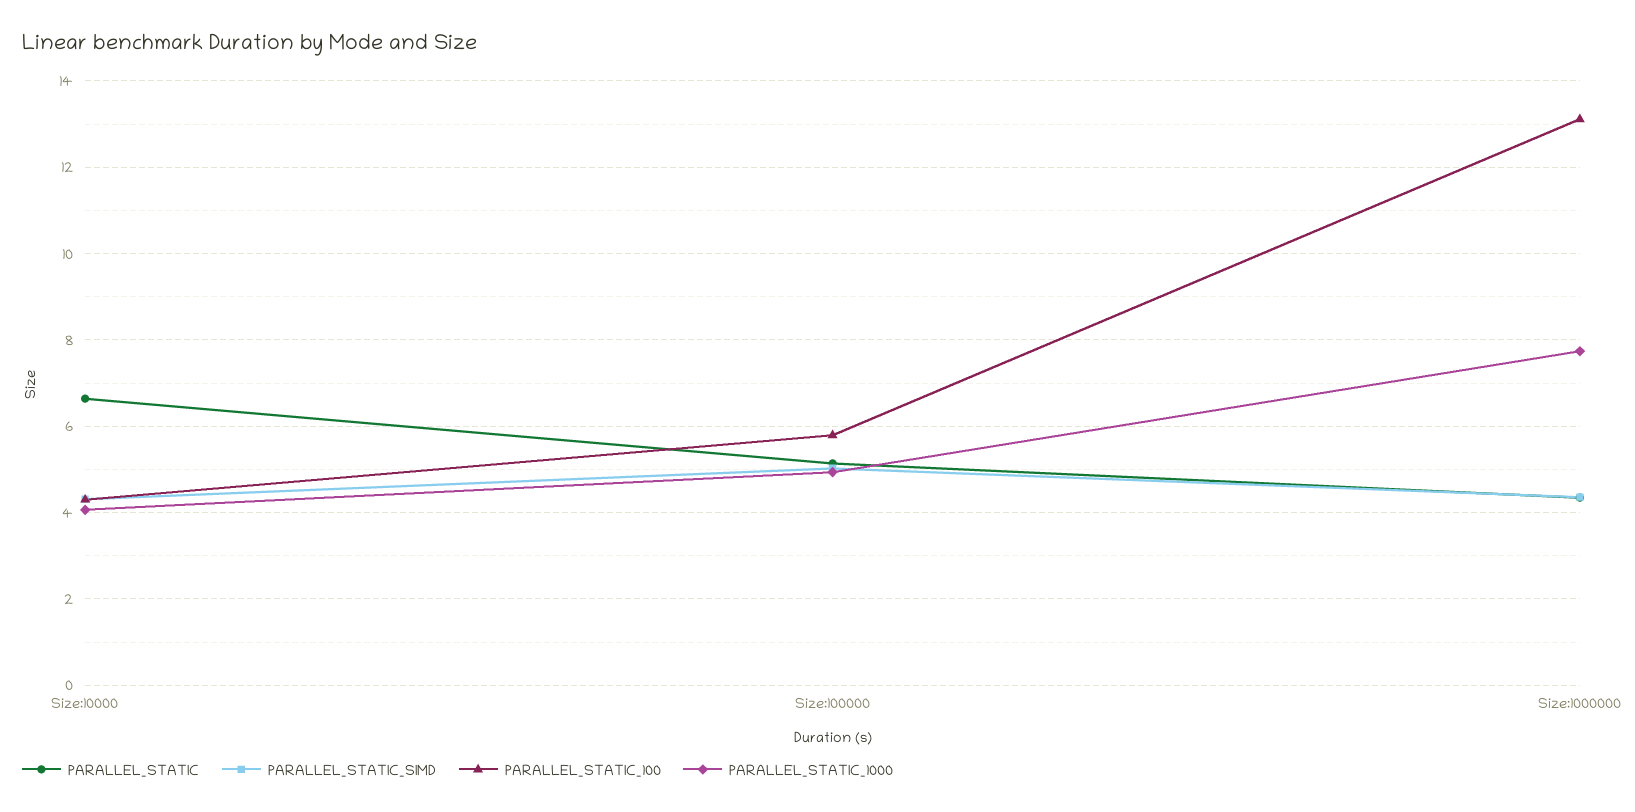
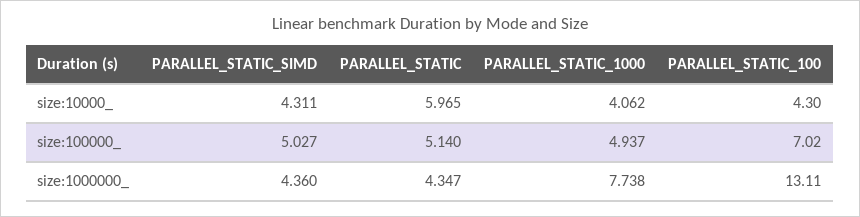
  {
    "PARALLEL_STATIC": {
-     "Size:10000": 6.6,
+     "Size:10000": 5.965,
      "Size:100000": 5.14,
      "Size:1000000": 4.347
    },
    "PARALLEL_STATIC_SIMD": {
      "Size:10000": 4.311,
      "Size:100000": 5.027,
      "Size:1000000": 4.36
    },
    "PARALLEL_STATIC_100": {
      "Size:10000": 4.3,
-     "Size:100000": 5.8,
+     "Size:100000": 7.02,
      "Size:1000000": 13.11
    },
    "PARALLEL_STATIC_1000": {
      "Size:10000": 4.062,
      "Size:100000": 4.937,
      "Size:1000000": 7.738
    }
  }

